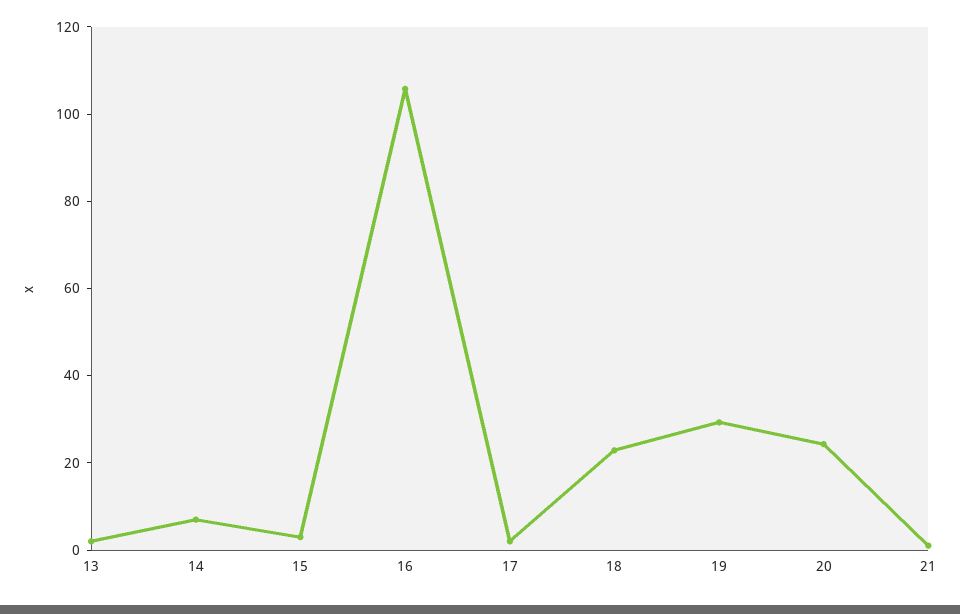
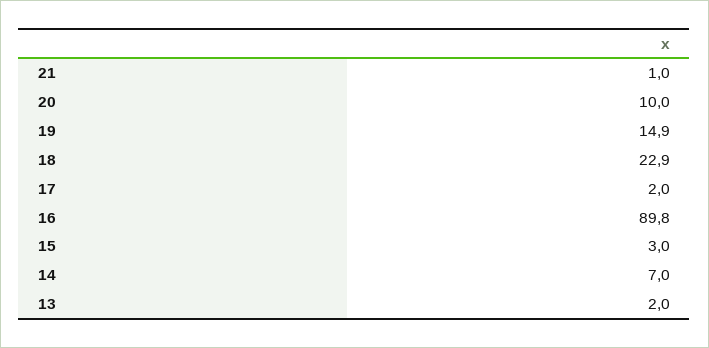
  {
    "13": 2,
    "14": 7,
    "15": 3,
-   "16": 105,
+   "16": 89.8,
    "17": 2,
    "18": 22.9,
-   "19": 30,
+   "19": 14.9,
-   "20": 25,
+   "20": 10,
    "21": 1
  }

